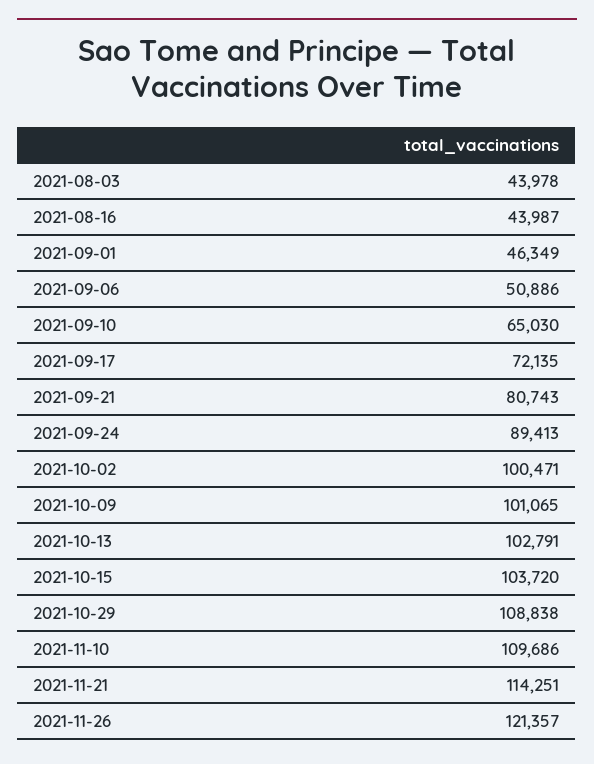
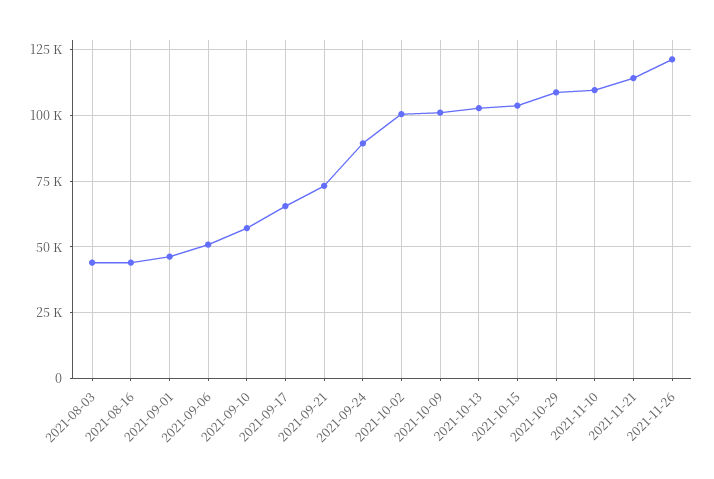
  {
    "2021-08-03": 43978,
    "2021-08-16": 43987,
    "2021-09-01": 46349,
    "2021-09-06": 50886,
-   "2021-09-10": 65030,
+   "2021-09-10": 57500,
-   "2021-09-17": 72135,
+   "2021-09-17": 65000,
-   "2021-09-21": 80743,
+   "2021-09-21": 72500,
    "2021-09-24": 89413,
    "2021-10-02": 100471,
    "2021-10-09": 101065,
    "2021-10-13": 102791,
    "2021-10-15": 103720,
    "2021-10-29": 108838,
    "2021-11-10": 109686,
    "2021-11-21": 114251,
    "2021-11-26": 121357
  }

